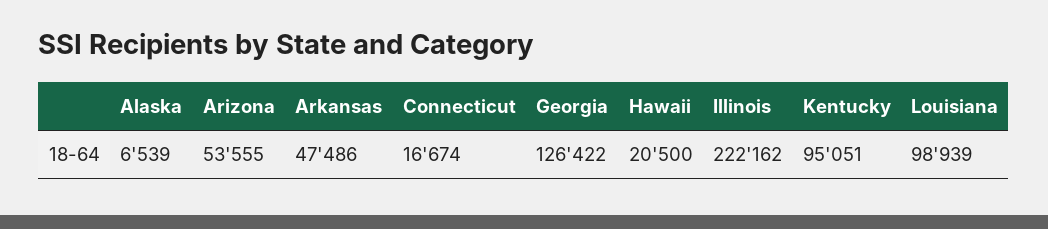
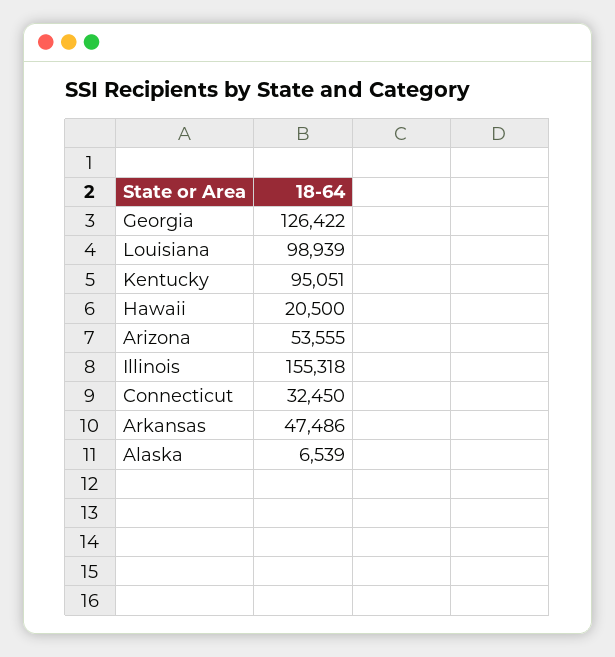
  {
    "Alaska": 6539,
    "Arizona": 53555,
    "Arkansas": 47486,
-   "Connecticut": 16674,
+   "Connecticut": 32450,
    "Georgia": 126422,
    "Hawaii": 20500,
-   "Illinois": 222162,
+   "Illinois": 155318,
    "Kentucky": 95051,
    "Louisiana": 98939
  }

